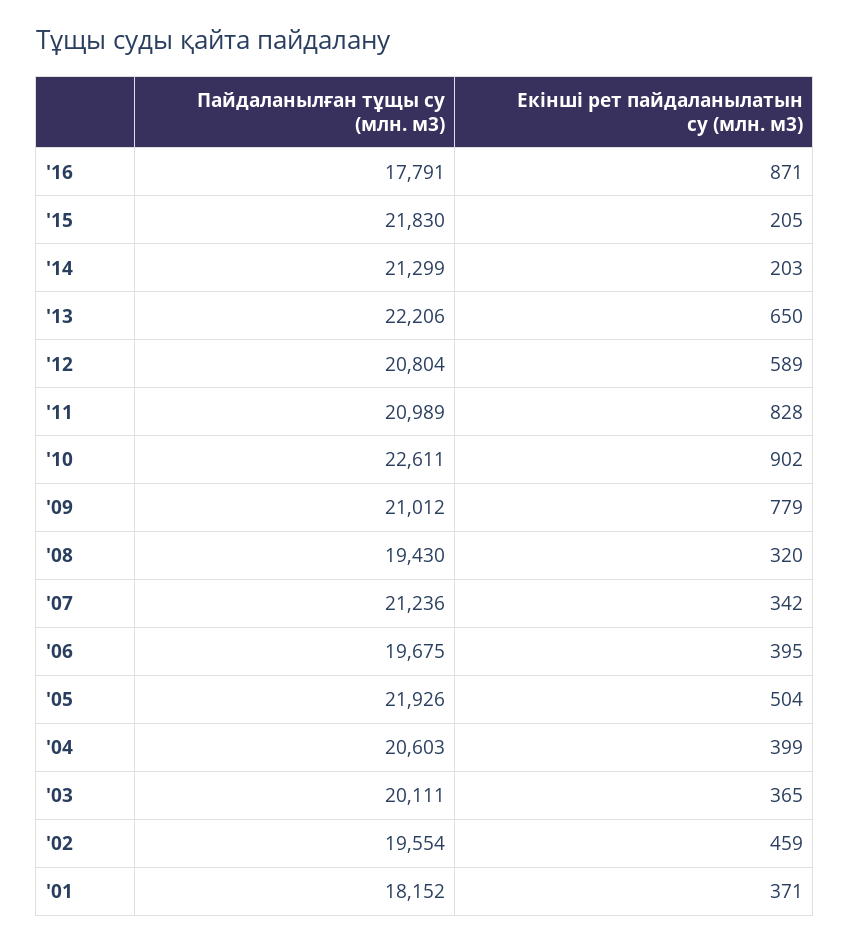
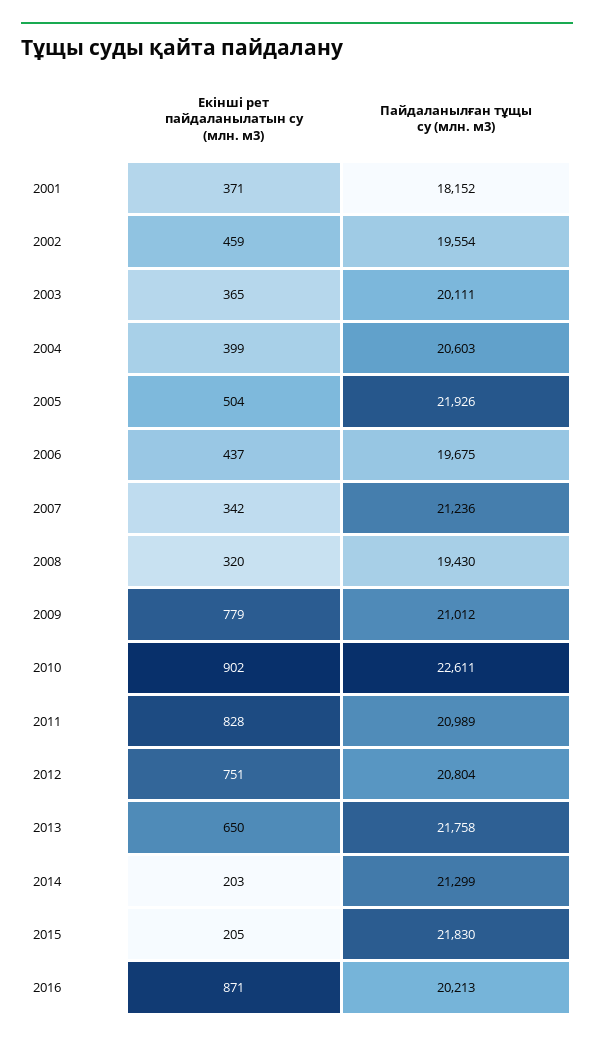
  {
    "Пайдаланылған тұщы су (млн. м3)": {
-     "'16": 17791,
+     "'16": 20213,
      "'15": 21830,
      "'14": 21299,
-     "'13": 22206,
+     "'13": 21758,
      "'12": 20804,
      "'11": 20989,
      "'10": 22611,
      "'09": 21012,
      "'08": 19430,
      "'07": 21236,
      "'06": 19675,
      "'05": 21926,
      "'04": 20603,
      "'03": 20111,
      "'02": 19554,
      "'01": 18152
    },
    "Екінші рет пайдаланылатын су (млн. м3)": {
      "'16": 871,
      "'15": 205,
      "'14": 203,
      "'13": 650,
-     "'12": 589,
+     "'12": 751,
      "'11": 828,
      "'10": 902,
      "'09": 779,
      "'08": 320,
      "'07": 342,
-     "'06": 395,
+     "'06": 437,
      "'05": 504,
      "'04": 399,
      "'03": 365,
      "'02": 459,
      "'01": 371
    }
  }

